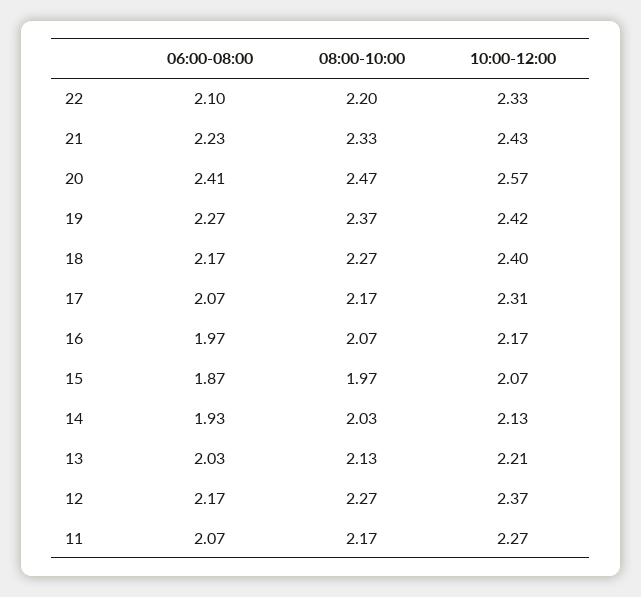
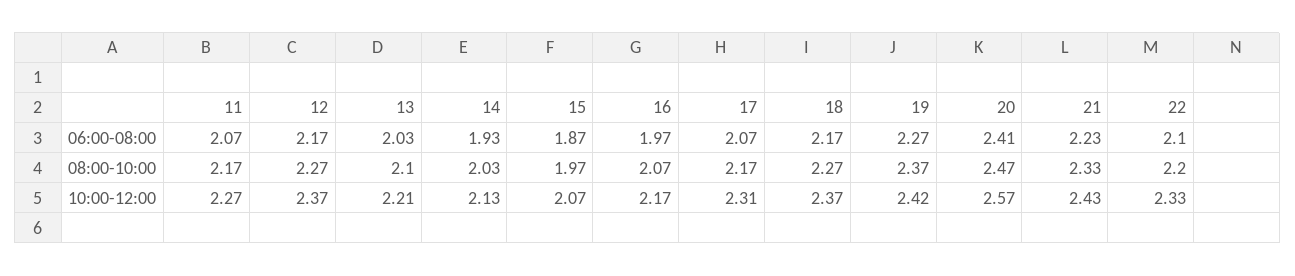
  {
    "06:00-08:00": {
      "22": 2.1,
      "21": 2.23,
      "20": 2.41,
      "19": 2.27,
      "18": 2.17,
      "17": 2.07,
      "16": 1.97,
      "15": 1.87,
      "14": 1.93,
      "13": 2.03,
      "12": 2.17,
      "11": 2.07
    },
    "08:00-10:00": {
      "22": 2.2,
      "21": 2.33,
      "20": 2.47,
      "19": 2.37,
      "18": 2.27,
      "17": 2.17,
      "16": 2.07,
      "15": 1.97,
      "14": 2.03,
-     "13": 2.13,
+     "13": 2.1,
      "12": 2.27,
      "11": 2.17
    },
    "10:00-12:00": {
      "22": 2.33,
      "21": 2.43,
      "20": 2.57,
      "19": 2.42,
-     "18": 2.4,
+     "18": 2.37,
      "17": 2.31,
      "16": 2.17,
      "15": 2.07,
      "14": 2.13,
      "13": 2.21,
      "12": 2.37,
      "11": 2.27
    }
  }

